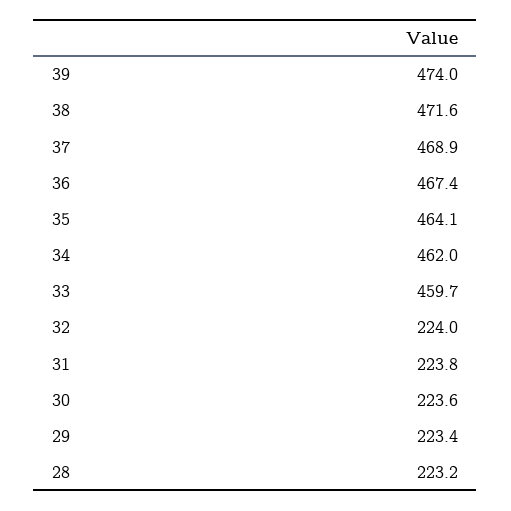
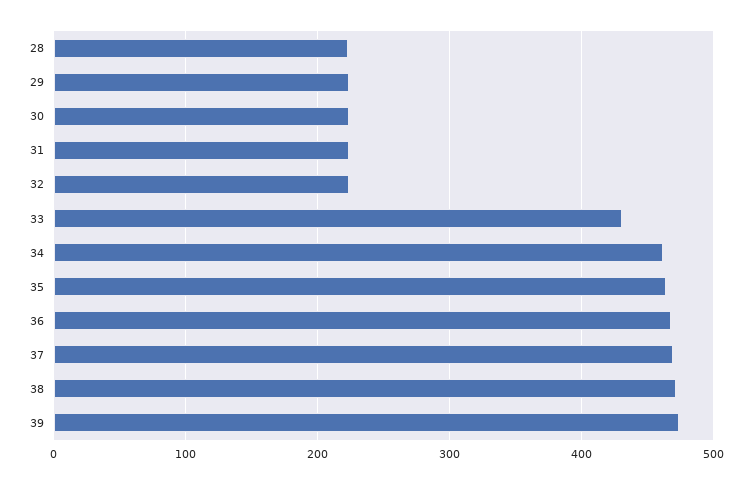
  {
    "39": 474,
    "38": 471.6,
    "37": 468.9,
    "36": 467.4,
    "35": 464.1,
    "34": 462,
-   "33": 459.7,
+   "33": 430,
    "32": 224,
    "31": 223.8,
    "30": 223.6,
    "29": 223.4,
    "28": 223.2
  }

